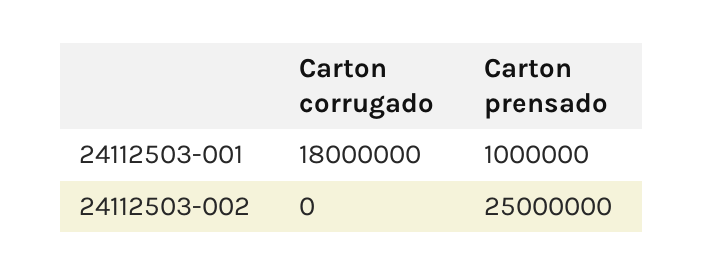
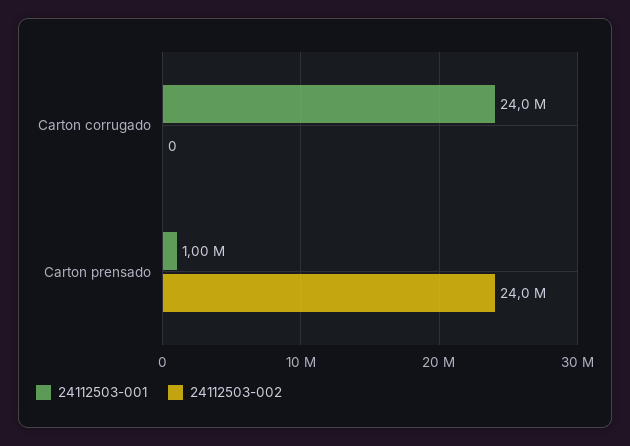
  {
    "24112503-001": {
-     "Carton corrugado": 18000000,
+     "Carton corrugado": 24000000,
      "Carton prensado": 1000000
    },
    "24112503-002": {
      "Carton corrugado": 0,
-     "Carton prensado": 25000000
+     "Carton prensado": 24000000
    }
  }

